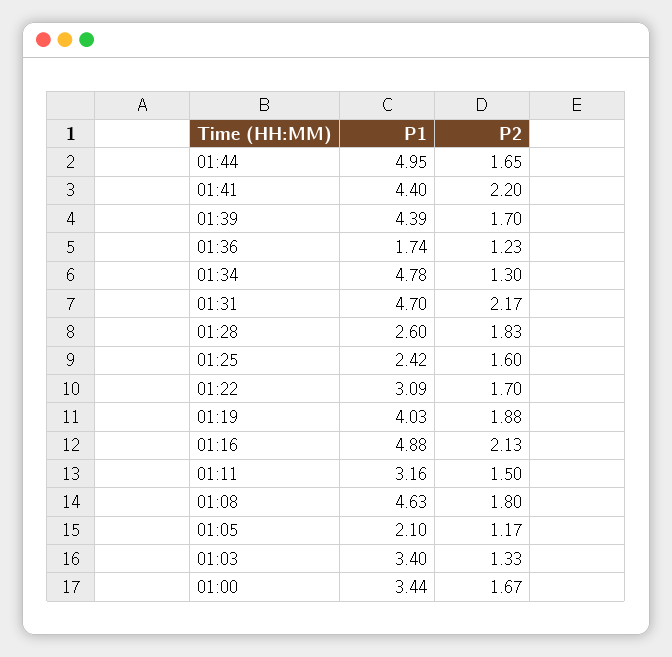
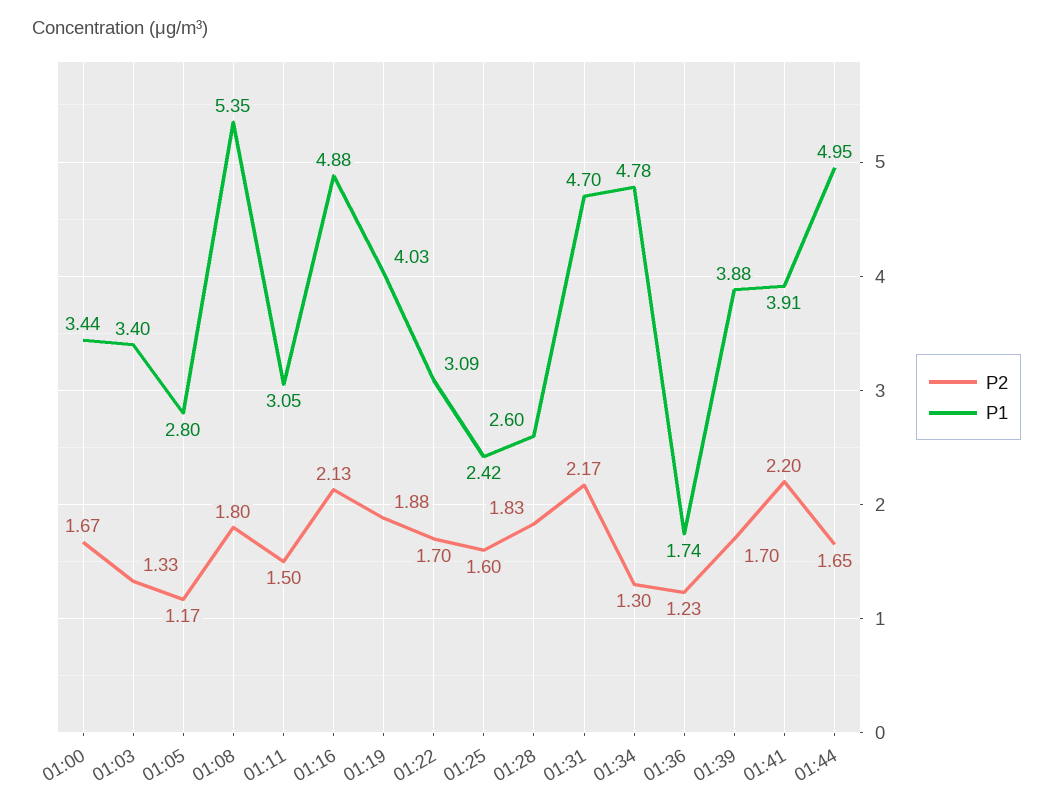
  {
    "P1": {
      "01:44": 4.95,
-     "01:41": 4.4,
+     "01:41": 3.91,
-     "01:39": 4.39,
+     "01:39": 3.88,
      "01:36": 1.74,
      "01:34": 4.78,
      "01:31": 4.7,
      "01:28": 2.6,
      "01:25": 2.42,
      "01:22": 3.09,
      "01:19": 4.03,
      "01:16": 4.88,
-     "01:11": 3.16,
+     "01:11": 3.05,
-     "01:08": 4.63,
+     "01:08": 5.35,
-     "01:05": 2.1,
+     "01:05": 2.8,
      "01:03": 3.4,
      "01:00": 3.44
    },
    "P2": {
      "01:44": 1.65,
      "01:41": 2.2,
      "01:39": 1.7,
      "01:36": 1.23,
      "01:34": 1.3,
      "01:31": 2.17,
      "01:28": 1.83,
      "01:25": 1.6,
      "01:22": 1.7,
      "01:19": 1.88,
      "01:16": 2.13,
      "01:11": 1.5,
      "01:08": 1.8,
      "01:05": 1.17,
      "01:03": 1.33,
      "01:00": 1.67
    }
  }

